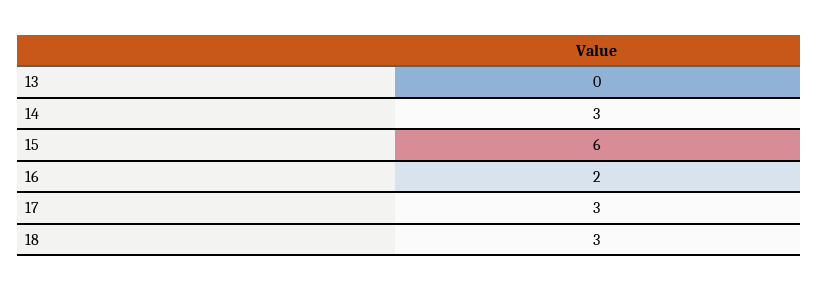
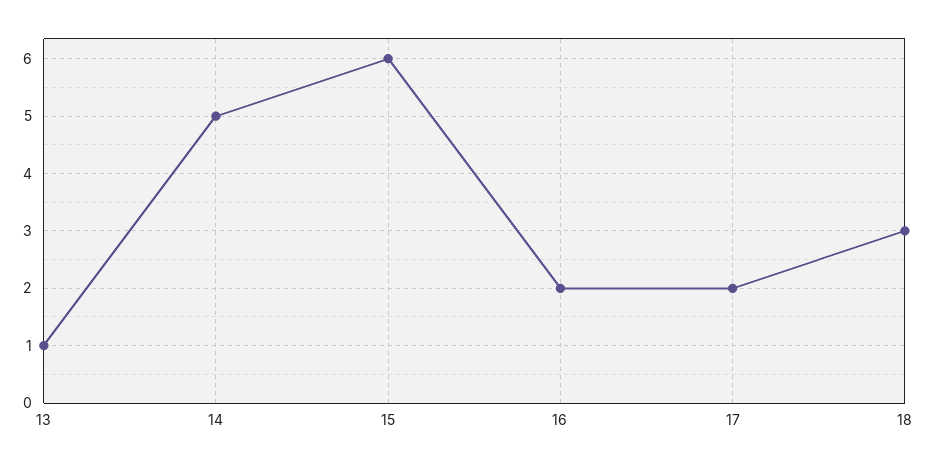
  {
-   "13": 0,
+   "13": 1,
-   "14": 3,
+   "14": 5,
    "15": 6,
    "16": 2,
-   "17": 3,
+   "17": 2,
    "18": 3
  }

